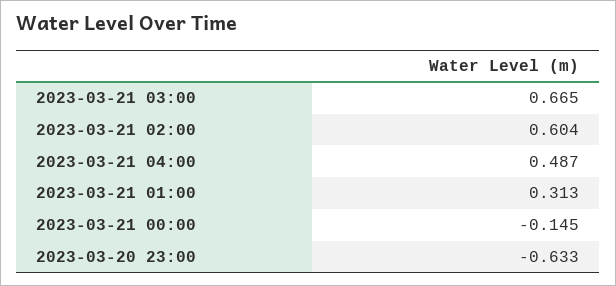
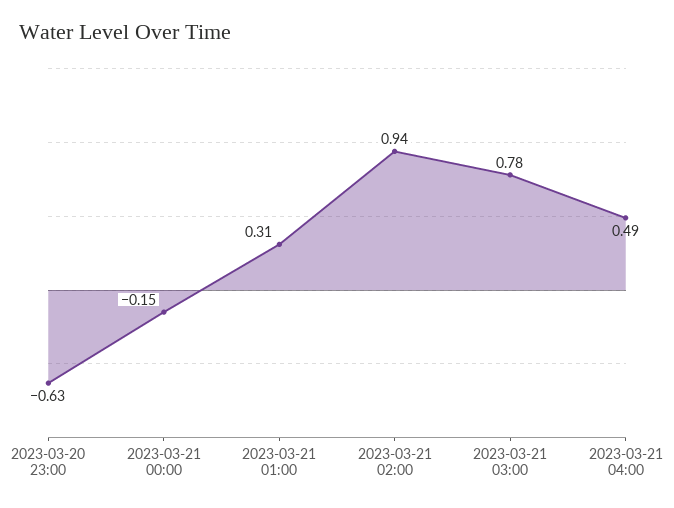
  {
-   "2023-03-21 03:00": 0.665,
+   "2023-03-21 03:00": 0.78,
-   "2023-03-21 02:00": 0.604,
+   "2023-03-21 02:00": 0.94,
    "2023-03-21 04:00": 0.487,
    "2023-03-21 01:00": 0.313,
    "2023-03-21 00:00": -0.145,
    "2023-03-20 23:00": -0.633
  }

